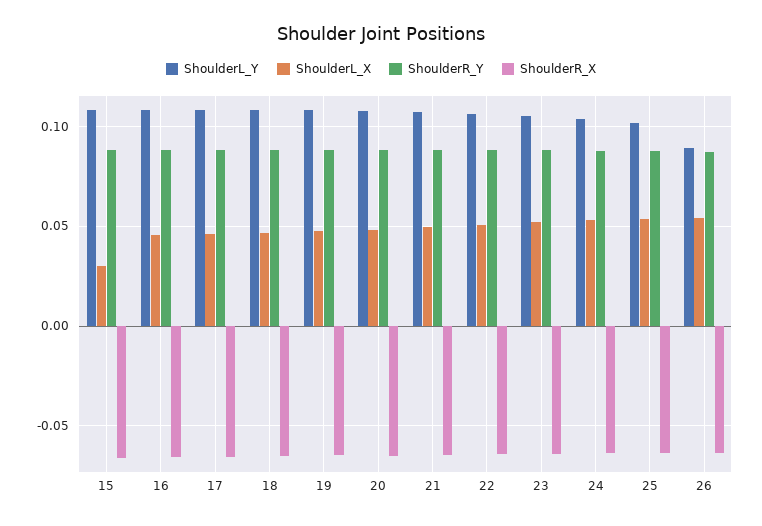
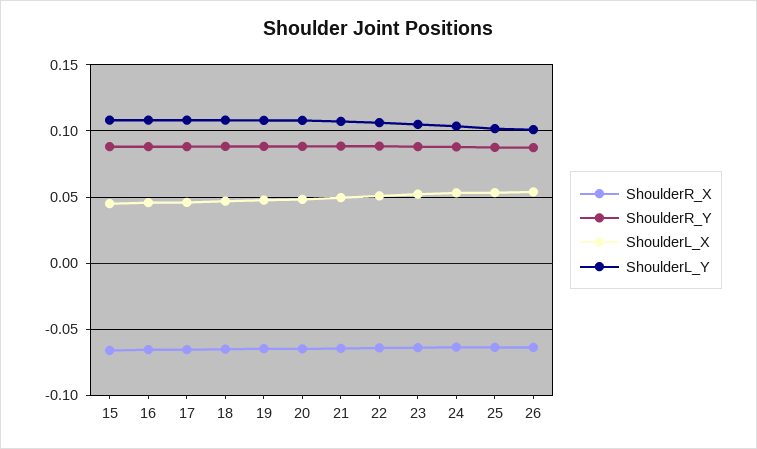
  {
    "ShoulderL_Y": {
      "15": 0.11,
      "16": 0.11,
      "17": 0.11,
      "18": 0.11,
      "19": 0.11,
      "20": 0.11,
      "21": 0.105,
      "22": 0.105,
      "23": 0.105,
      "24": 0.105,
      "25": 0.1,
-     "26": 0.09
+     "26": 0.1
    },
    "ShoulderL_X": {
-     "15": 0.03,
+     "15": 0.045,
      "16": 0.045,
      "17": 0.045,
      "18": 0.045,
      "19": 0.05,
      "20": 0.05,
      "21": 0.05,
      "22": 0.05,
      "23": 0.05,
      "24": 0.055,
      "25": 0.055,
      "26": 0.055
    },
    "ShoulderR_Y": {
      "15": 0.09,
      "16": 0.09,
      "17": 0.09,
      "18": 0.09,
      "19": 0.09,
      "20": 0.09,
      "21": 0.09,
      "22": 0.09,
      "23": 0.09,
      "24": 0.09,
      "25": 0.09,
      "26": 0.085
    },
    "ShoulderR_X": {
      "15": -0.065,
      "16": -0.065,
      "17": -0.065,
      "18": -0.065,
      "19": -0.065,
      "20": -0.065,
      "21": -0.065,
      "22": -0.065,
      "23": -0.065,
      "24": -0.065,
      "25": -0.065,
      "26": -0.065
    }
  }

